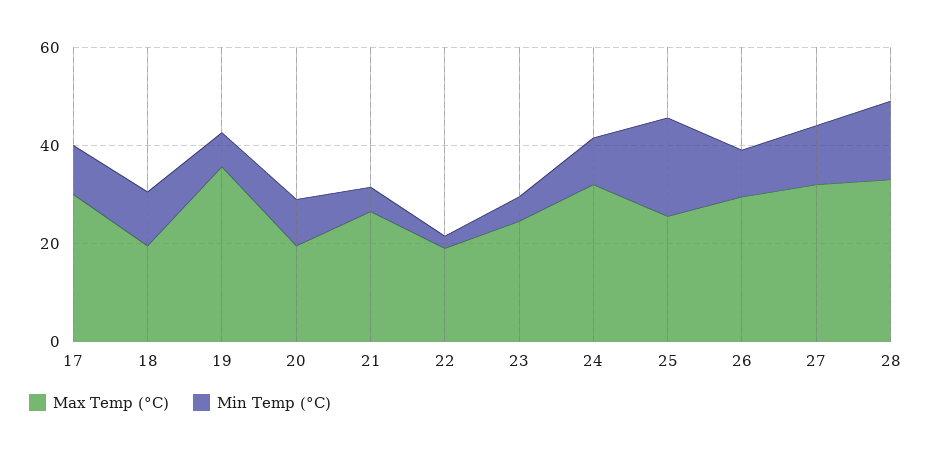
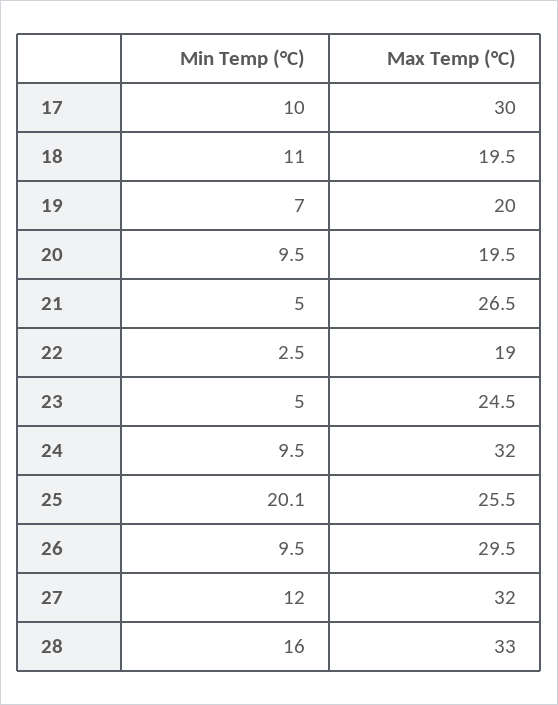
  {
    "Max Temp (°C)": {
      "17": 30,
      "18": 19.5,
-     "19": 35,
+     "19": 20,
      "20": 19.5,
      "21": 26.5,
      "22": 19,
      "23": 24.5,
      "24": 32,
      "25": 25.5,
      "26": 29.5,
      "27": 32,
      "28": 33
    },
    "Min Temp (°C)": {
      "17": 10,
      "18": 11,
      "19": 7,
      "20": 9.5,
      "21": 5,
      "22": 2.5,
      "23": 5,
      "24": 9.5,
      "25": 20.1,
      "26": 9.5,
      "27": 12,
      "28": 16
    }
  }

